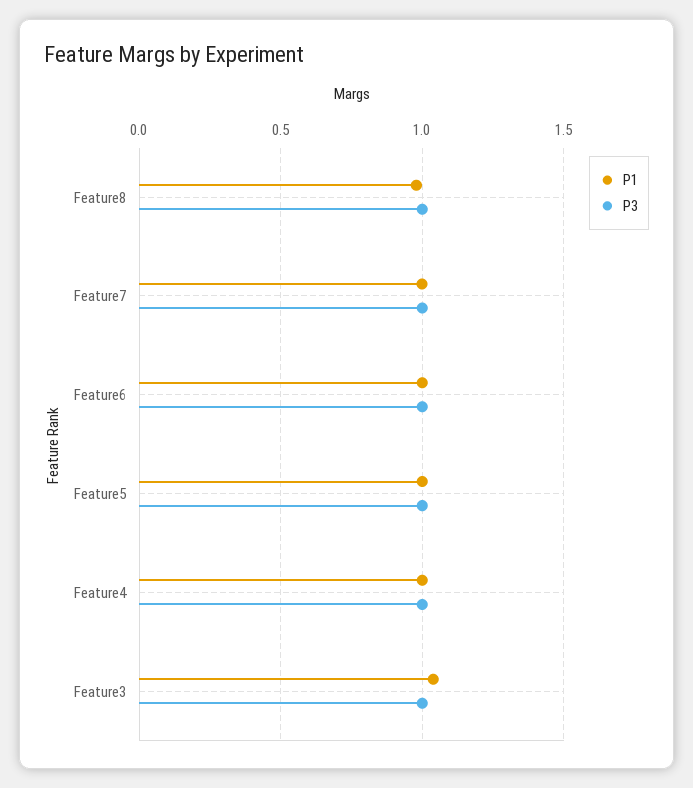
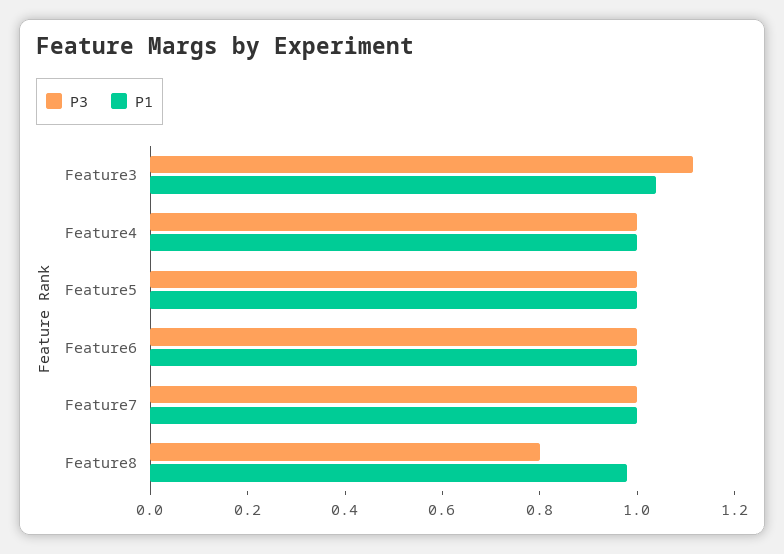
  {
    "P1": {
      "Feature8": 1,
      "Feature7": 1,
      "Feature6": 1,
      "Feature5": 1,
      "Feature4": 1,
      "Feature3": 1.05
    },
    "P3": {
-     "Feature8": 1,
+     "Feature8": 0.8,
      "Feature7": 1,
      "Feature6": 1,
      "Feature5": 1,
      "Feature4": 1,
-     "Feature3": 1
+     "Feature3": 1.1
    }
  }

